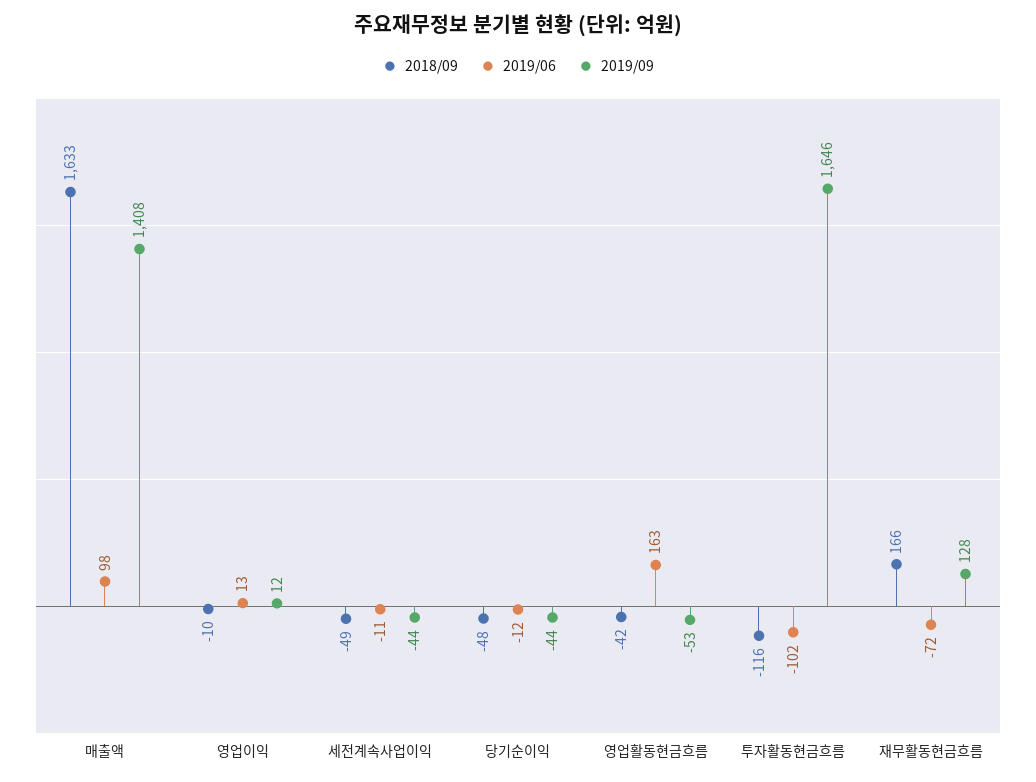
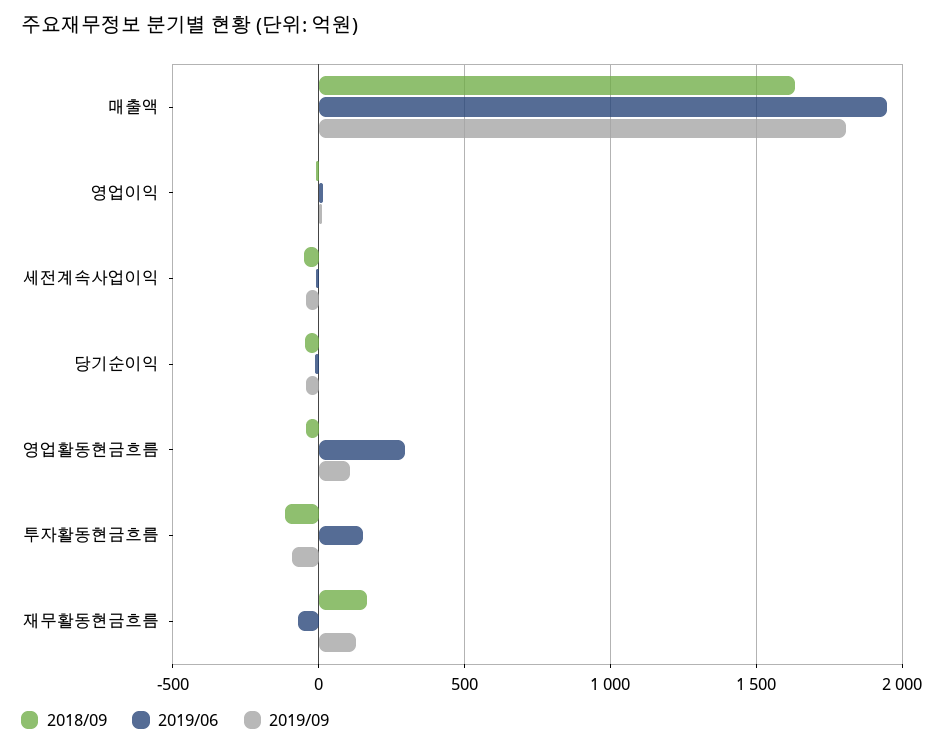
  {
    "2018/09": {
      "매출액": 1633,
      "영업이익": -10,
      "세전계속사업이익": -49,
      "당기순이익": -48,
      "영업활동현금흐름": -42,
      "투자활동현금흐름": -116,
      "재무활동현금흐름": 166
    },
    "2019/06": {
-     "매출액": 98,
+     "매출액": 1950,
      "영업이익": 13,
      "세전계속사업이익": -11,
      "당기순이익": -12,
-     "영업활동현금흐름": 163,
+     "영업활동현금흐름": 300,
-     "투자활동현금흐름": -102,
+     "투자활동현금흐름": 150,
      "재무활동현금흐름": -72
    },
    "2019/09": {
-     "매출액": 1408,
+     "매출액": 1800,
      "영업이익": 12,
      "세전계속사업이익": -44,
      "당기순이익": -44,
-     "영업활동현금흐름": -53,
+     "영업활동현금흐름": 100,
-     "투자활동현금흐름": 1646,
+     "투자활동현금흐름": -100,
      "재무활동현금흐름": 128
    }
  }

